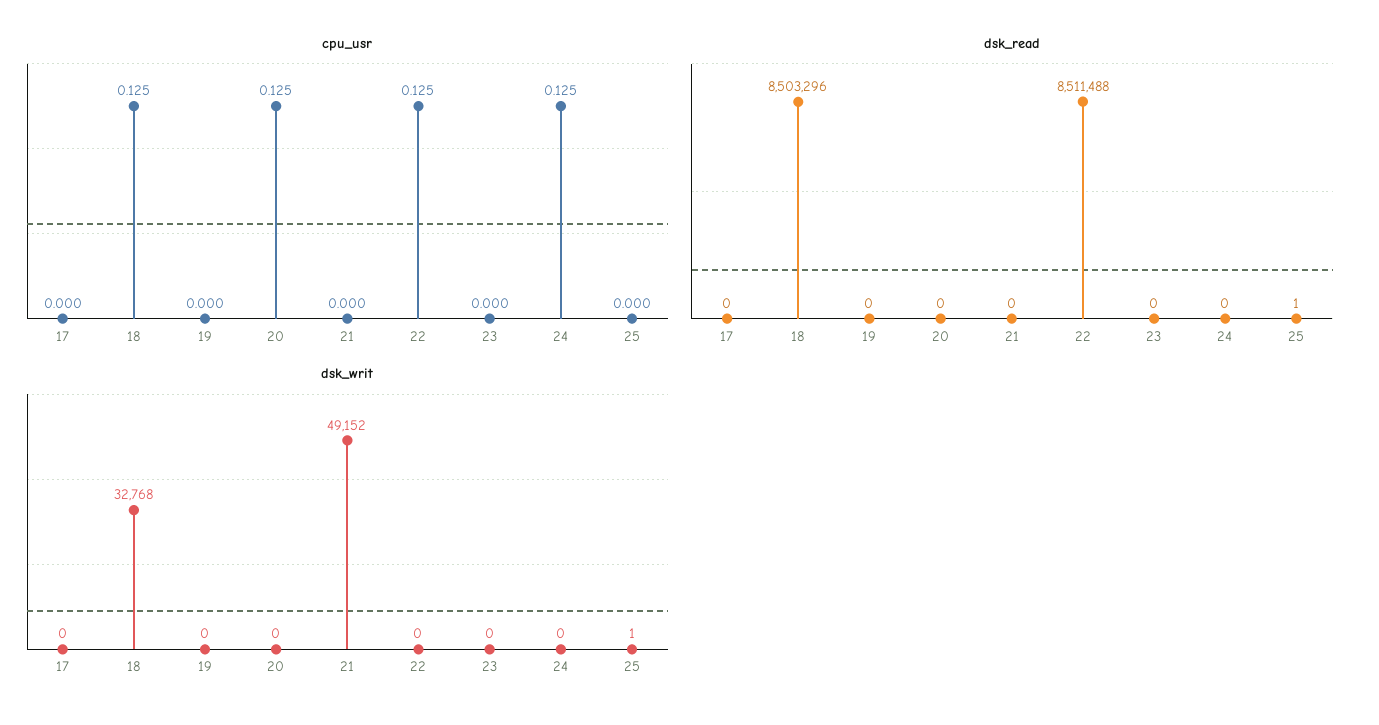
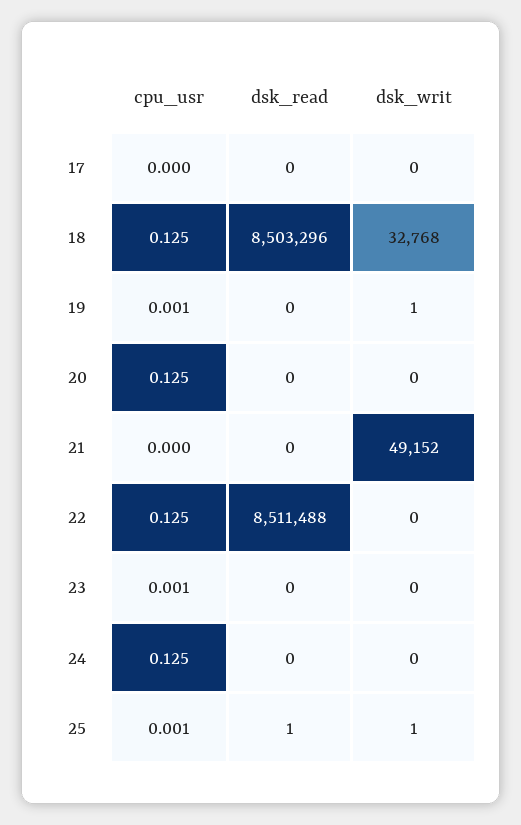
  {
    "cpu_usr": {
      "17": 0,
      "18": 0.125,
-     "19": 0,
+     "19": 0.001,
      "20": 0.125,
      "21": 0,
      "22": 0.125,
-     "23": 0,
+     "23": 0.001,
      "24": 0.125,
-     "25": 0
+     "25": 0.001
    },
    "dsk_read": {
      "17": 0,
      "18": 8503296,
      "19": 0,
      "20": 0,
      "21": 0,
      "22": 8511488,
      "23": 0,
      "24": 0,
      "25": 1
    },
    "dsk_writ": {
      "17": 0,
      "18": 32768,
-     "19": 0,
+     "19": 1,
      "20": 0,
      "21": 49152,
      "22": 0,
      "23": 0,
      "24": 0,
      "25": 1
    }
  }

